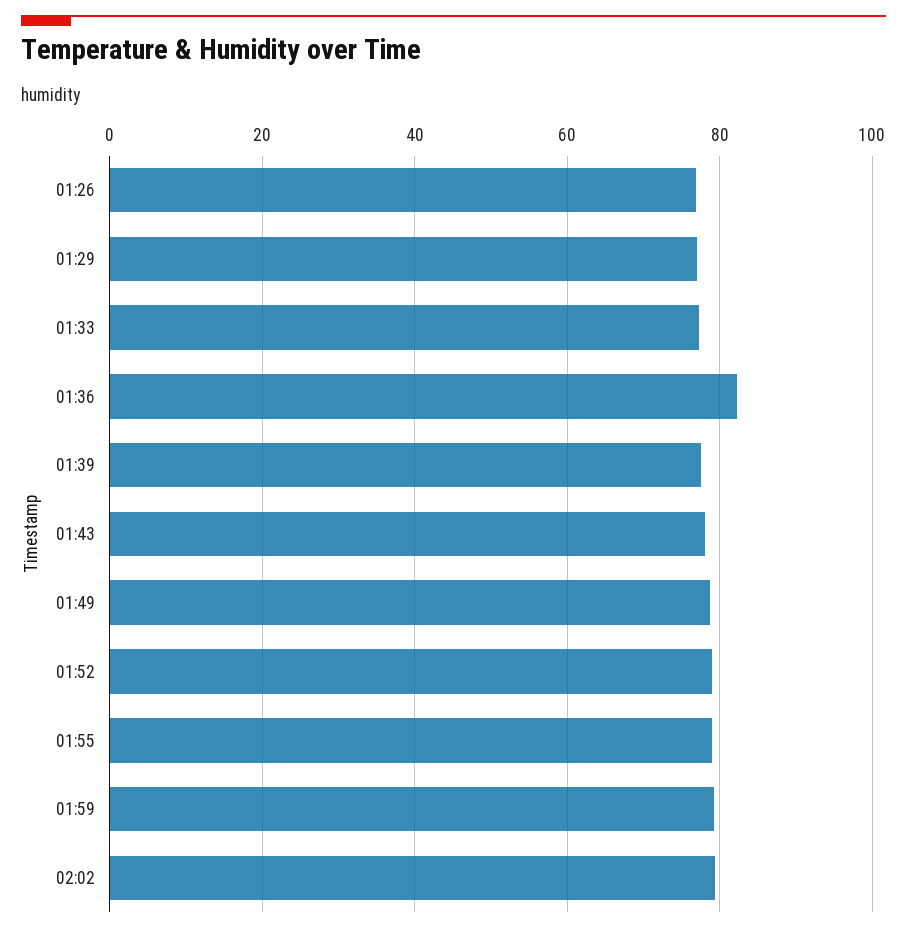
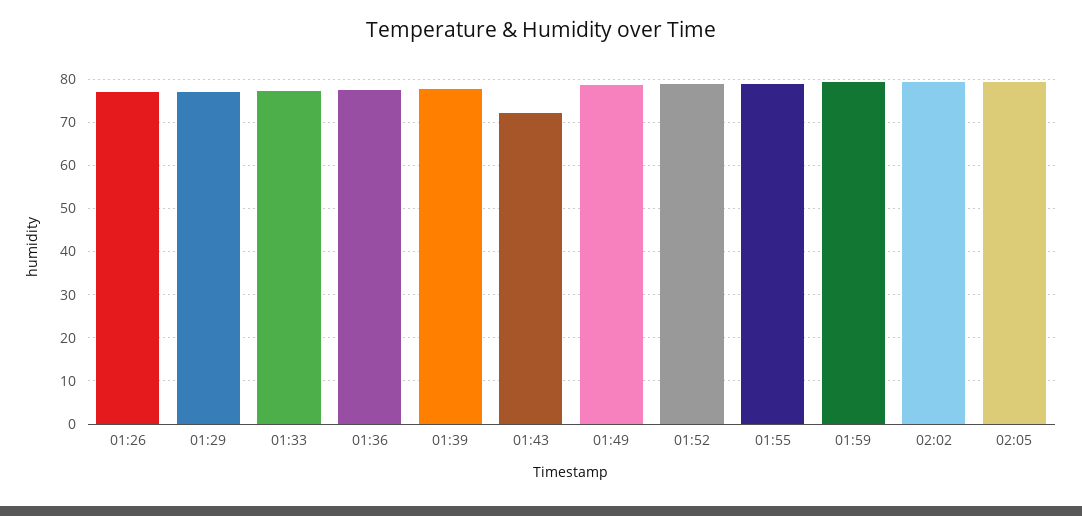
  {
    "01:26": 76,
    "01:29": 78,
    "01:33": 78,
-   "01:36": 82,
+   "01:36": 78,
    "01:39": 78,
-   "01:43": 78,
+   "01:43": 72,
    "01:49": 78,
    "01:52": 78,
    "01:55": 78,
    "01:59": 80,
-   "02:02": 80
+   "02:02": 80,
+   "02:05": 80
  }

